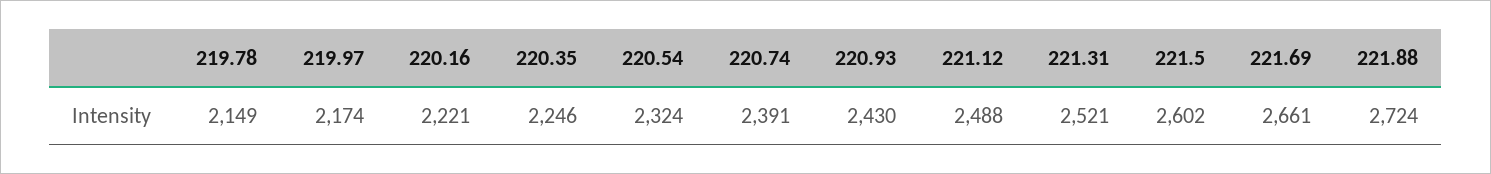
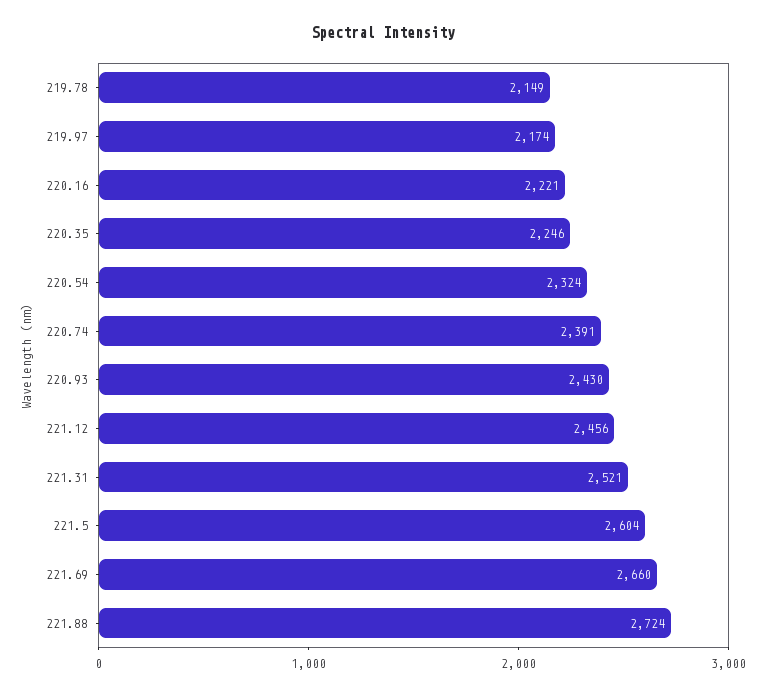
  {
    "219.78": 2149,
    "219.97": 2174,
    "220.16": 2221,
    "220.35": 2246,
    "220.54": 2324,
    "220.74": 2391,
    "220.93": 2430,
-   "221.12": 2488,
+   "221.12": 2456,
    "221.31": 2521,
-   "221.5": 2602,
+   "221.5": 2604,
-   "221.69": 2661,
+   "221.69": 2660,
    "221.88": 2724
  }

